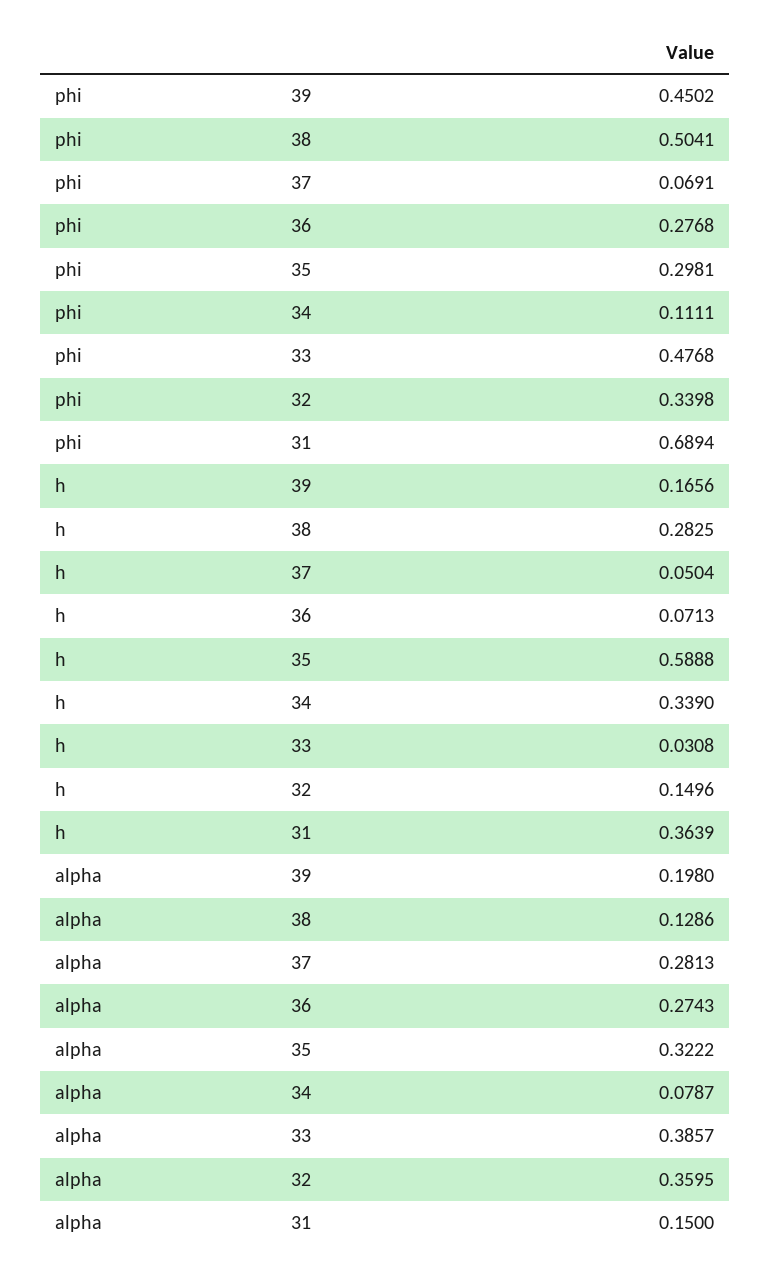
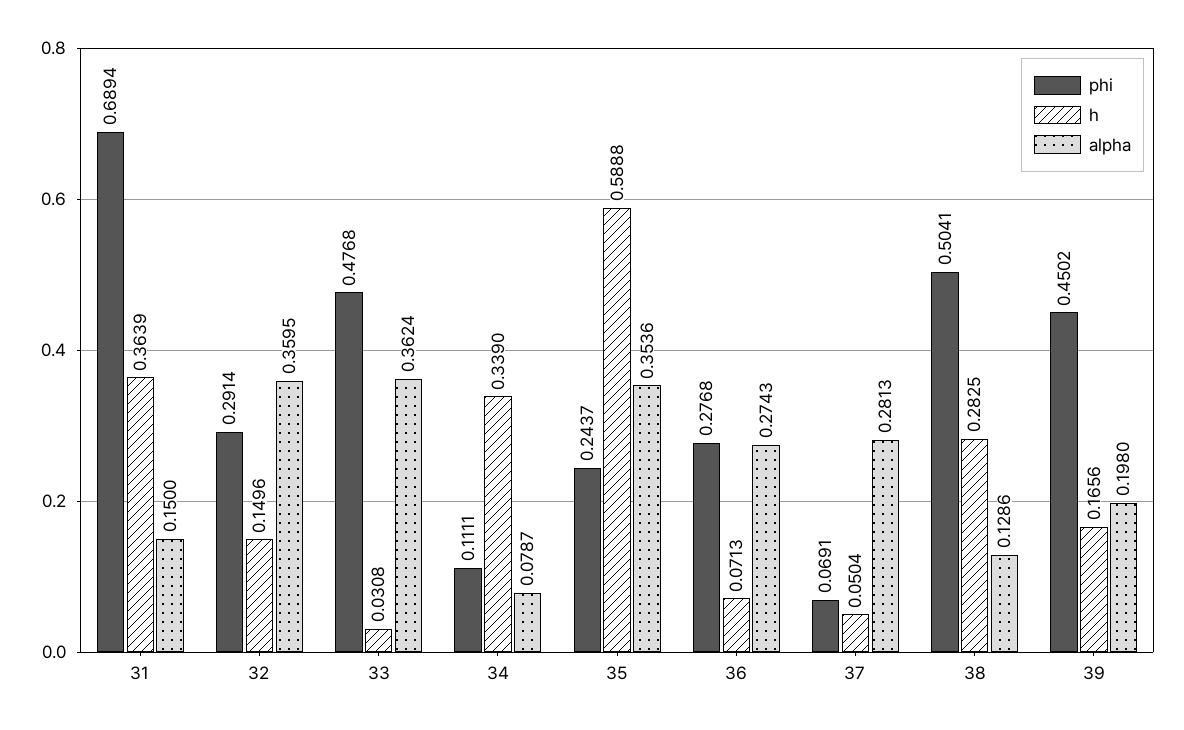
  {
    "phi": {
      "39": 0.4502,
      "38": 0.5041,
      "37": 0.0691,
      "36": 0.2768,
-     "35": 0.2981,
+     "35": 0.2437,
      "34": 0.1111,
      "33": 0.4768,
-     "32": 0.3398,
+     "32": 0.2914,
      "31": 0.6894
    },
    "h": {
      "39": 0.1656,
      "38": 0.2825,
      "37": 0.0504,
      "36": 0.0713,
      "35": 0.5888,
      "34": 0.339,
      "33": 0.0308,
      "32": 0.1496,
      "31": 0.3639
    },
    "alpha": {
      "39": 0.198,
      "38": 0.1286,
      "37": 0.2813,
      "36": 0.2743,
-     "35": 0.3222,
+     "35": 0.3536,
      "34": 0.0787,
-     "33": 0.3857,
+     "33": 0.3624,
      "32": 0.3595,
      "31": 0.15
    }
  }

